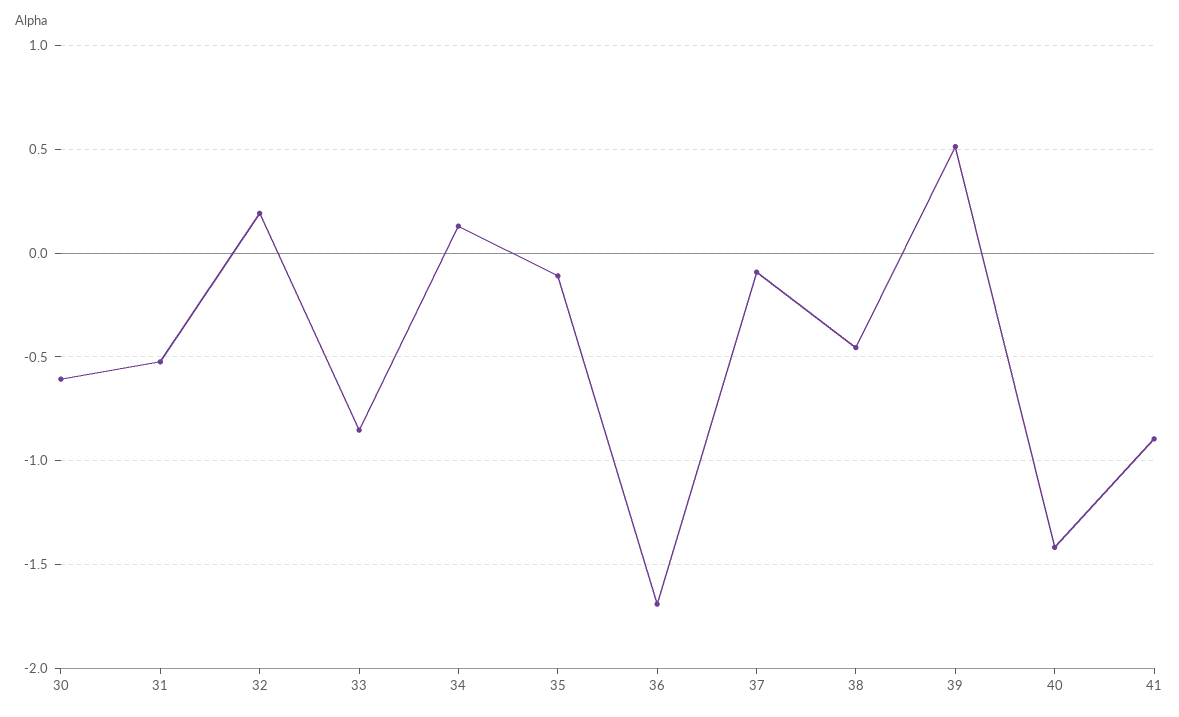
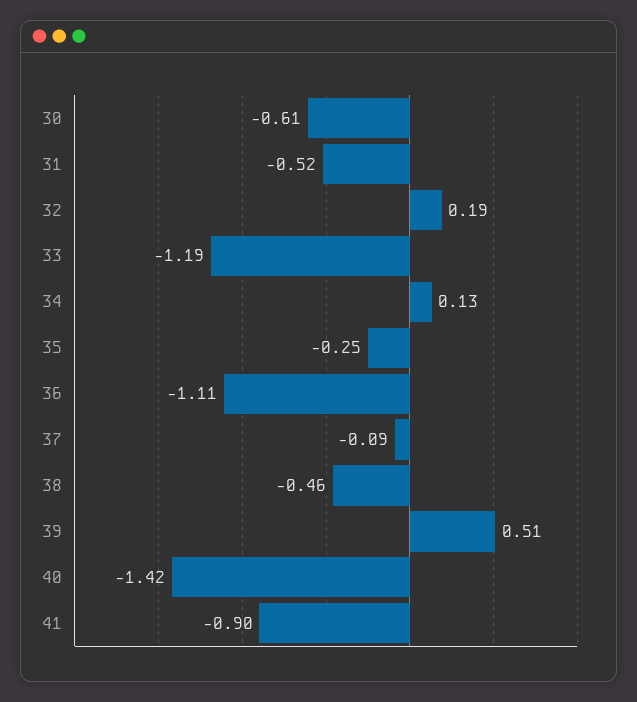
  {
    "30": -0.61,
    "31": -0.52,
    "32": 0.19,
-   "33": -0.85,
+   "33": -1.19,
    "34": 0.13,
-   "35": -0.1,
+   "35": -0.25,
-   "36": -1.7,
+   "36": -1.11,
    "37": -0.09,
    "38": -0.46,
    "39": 0.51,
    "40": -1.42,
    "41": -0.9
  }

